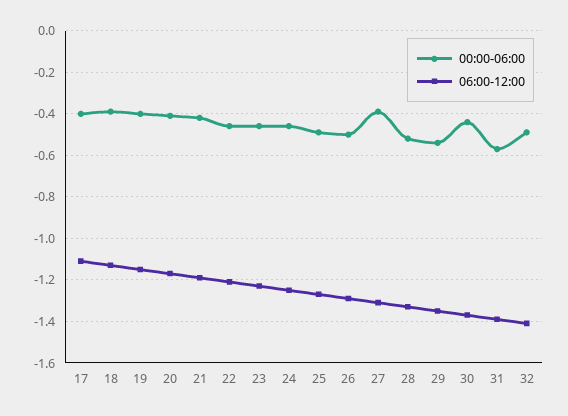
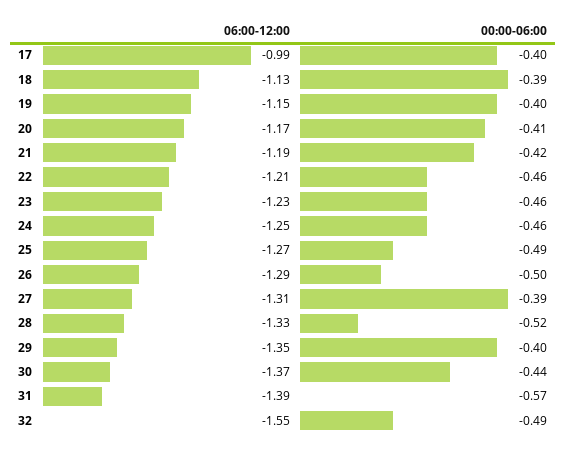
  {
    "00:00-06:00": {
      "17": -0.4,
      "18": -0.39,
      "19": -0.4,
      "20": -0.41,
      "21": -0.42,
      "22": -0.46,
      "23": -0.46,
      "24": -0.46,
      "25": -0.49,
      "26": -0.5,
      "27": -0.39,
      "28": -0.52,
-     "29": -0.55,
+     "29": -0.4,
      "30": -0.44,
      "31": -0.57,
      "32": -0.49
    },
    "06:00-12:00": {
-     "17": -1.1,
+     "17": -0.99,
      "18": -1.13,
      "19": -1.15,
      "20": -1.17,
      "21": -1.19,
      "22": -1.21,
      "23": -1.23,
      "24": -1.25,
      "25": -1.27,
      "26": -1.29,
      "27": -1.31,
      "28": -1.33,
      "29": -1.35,
      "30": -1.37,
      "31": -1.39,
-     "32": -1.4
+     "32": -1.55
    }
  }

